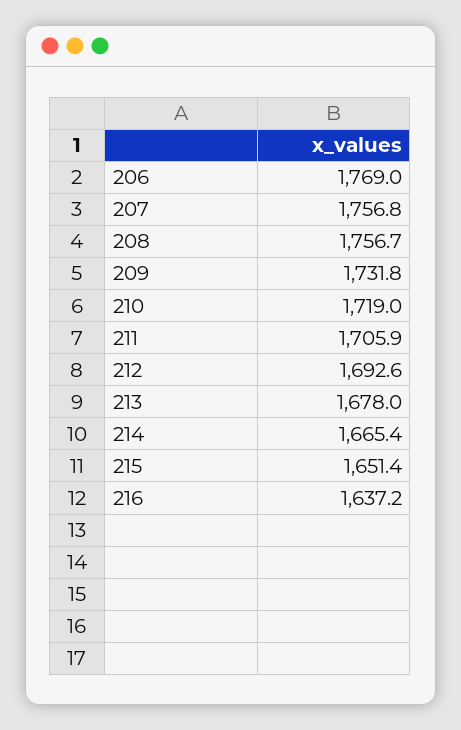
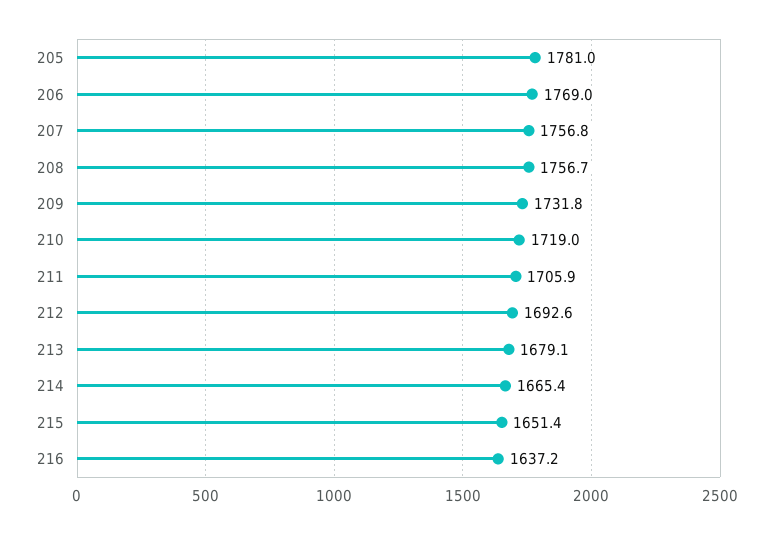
  {
    "206": 1769,
    "207": 1756.8,
    "208": 1756.7,
    "209": 1731.8,
    "210": 1719,
    "211": 1705.9,
    "212": 1692.6,
-   "213": 1678,
+   "213": 1679.1,
    "214": 1665.4,
    "215": 1651.4,
-   "216": 1637.2
+   "216": 1637.2,
+   "205": 1781
  }

